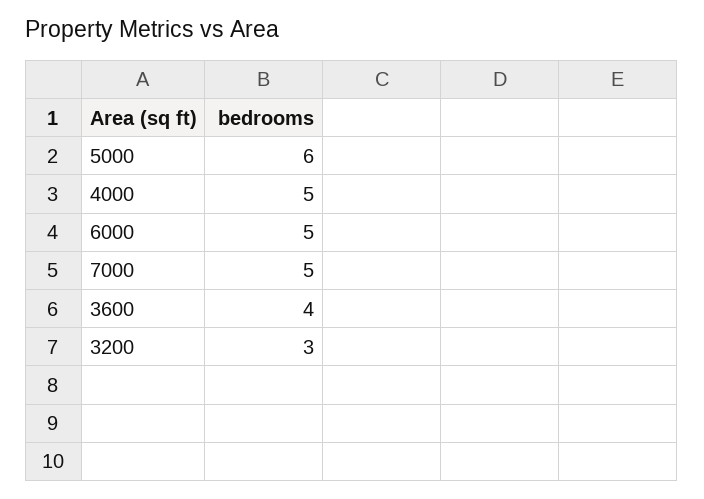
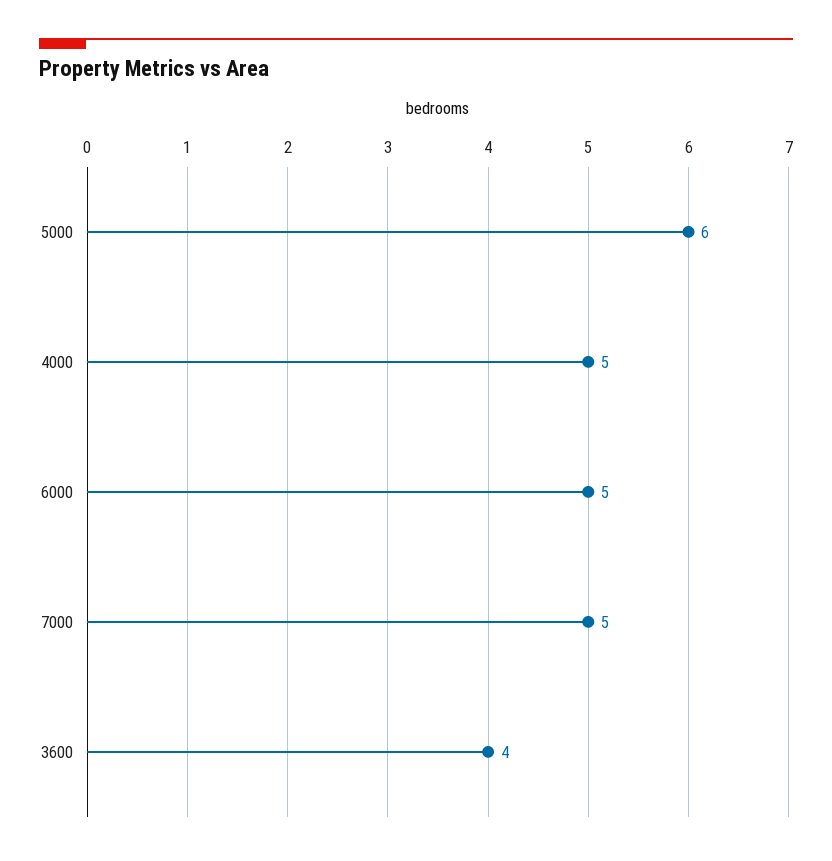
  {
    "5000": 6,
    "4000": 5,
    "6000": 5,
    "7000": 5,
-   "3600": 4,
+   "3600": 4
-   "3200": 3
  }

